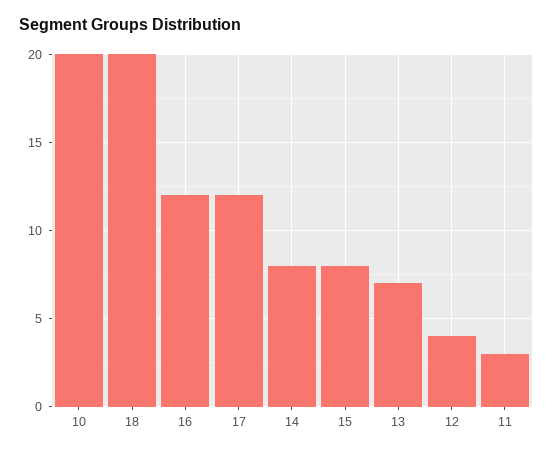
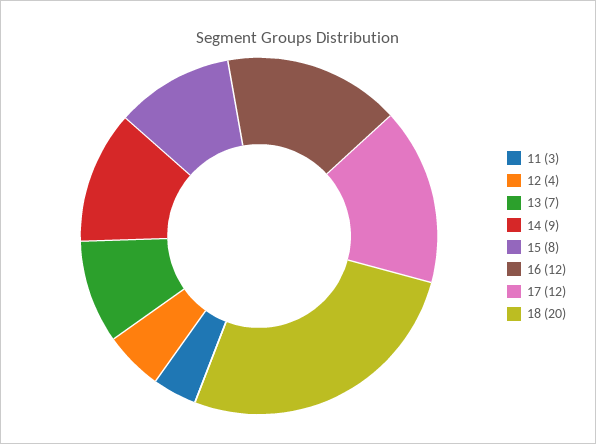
  {
-   "10": 20,
    "18": 20,
    "16": 12,
    "17": 12,
-   "14": 8,
+   "14": 9,
    "15": 8,
    "13": 7,
    "12": 4,
    "11": 3
  }

